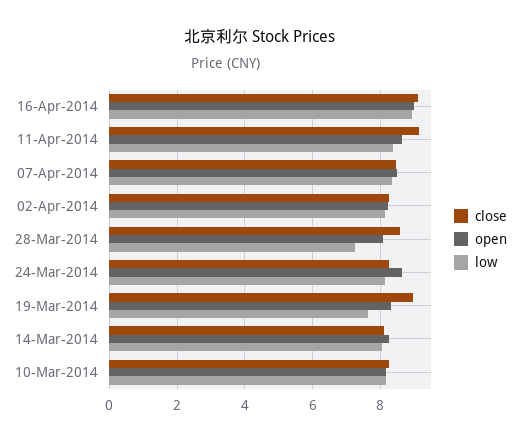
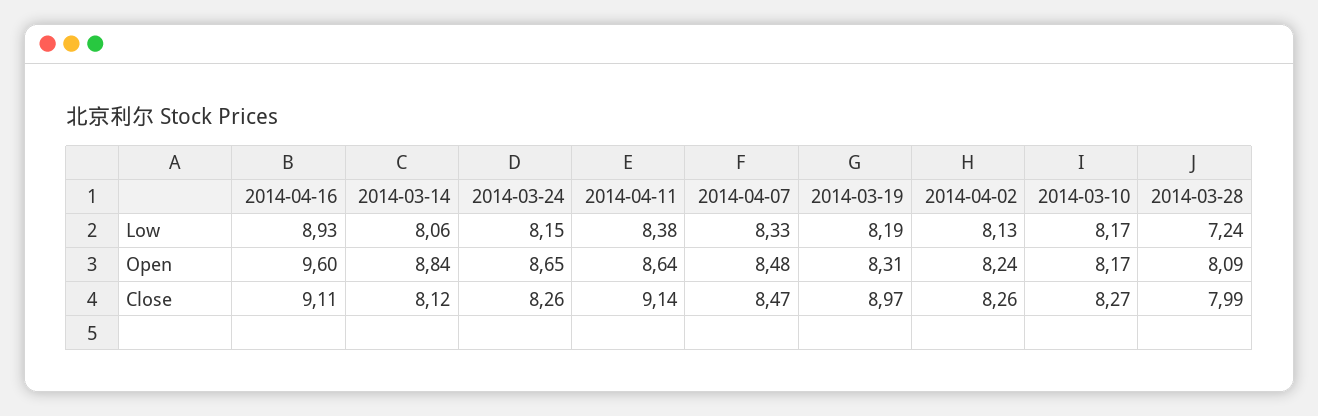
  {
    "close": {
      "16-Apr-2014": 9.11,
      "11-Apr-2014": 9.14,
      "07-Apr-2014": 8.47,
      "02-Apr-2014": 8.26,
-     "28-Mar-2014": 8.6,
+     "28-Mar-2014": 7.99,
      "24-Mar-2014": 8.26,
      "19-Mar-2014": 8.97,
      "14-Mar-2014": 8.12,
      "10-Mar-2014": 8.27
    },
    "open": {
-     "16-Apr-2014": 9,
+     "16-Apr-2014": 9.6,
      "11-Apr-2014": 8.64,
      "07-Apr-2014": 8.48,
      "02-Apr-2014": 8.24,
      "28-Mar-2014": 8.09,
      "24-Mar-2014": 8.65,
      "19-Mar-2014": 8.31,
-     "14-Mar-2014": 8.2,
+     "14-Mar-2014": 8.84,
      "10-Mar-2014": 8.17
    },
    "low": {
      "16-Apr-2014": 8.93,
      "11-Apr-2014": 8.38,
      "07-Apr-2014": 8.33,
      "02-Apr-2014": 8.13,
      "28-Mar-2014": 7.24,
      "24-Mar-2014": 8.15,
-     "19-Mar-2014": 7.6,
+     "19-Mar-2014": 8.19,
      "14-Mar-2014": 8.06,
      "10-Mar-2014": 8.17
    }
  }

